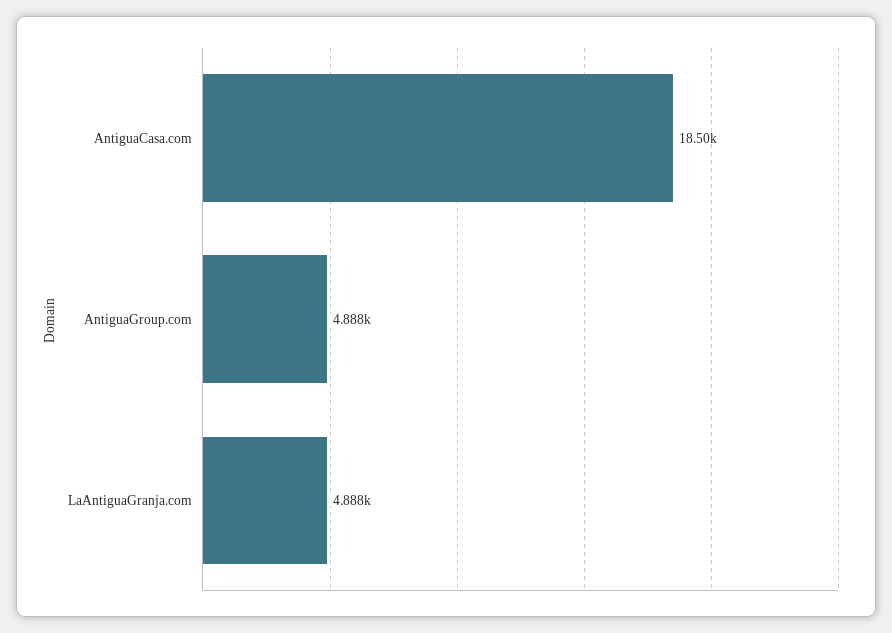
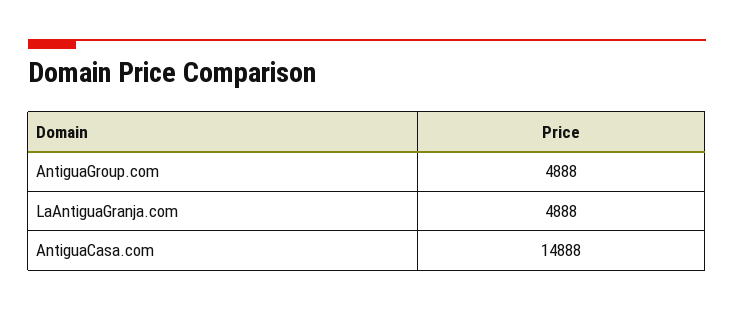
  {
-   "AntiguaCasa.com": 18500,
+   "AntiguaCasa.com": 14888,
    "AntiguaGroup.com": 4888,
    "LaAntiguaGranja.com": 4888
  }

